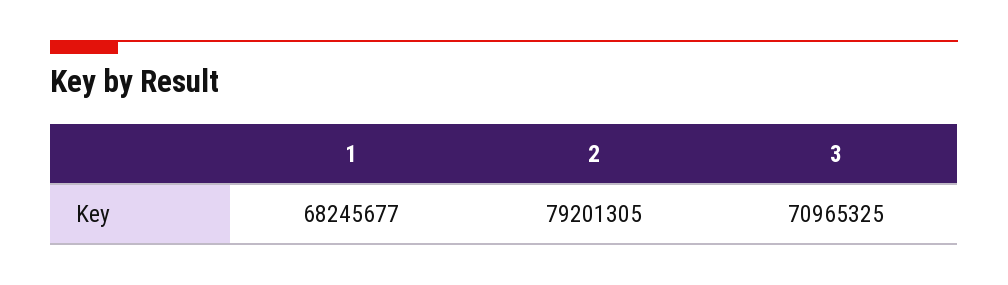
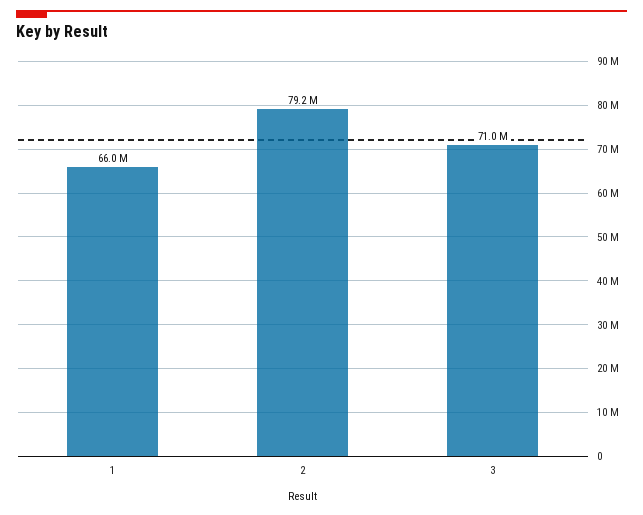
  {
-   "1": 68245677,
+   "1": 66000000,
    "2": 79201305,
    "3": 70965325
  }

